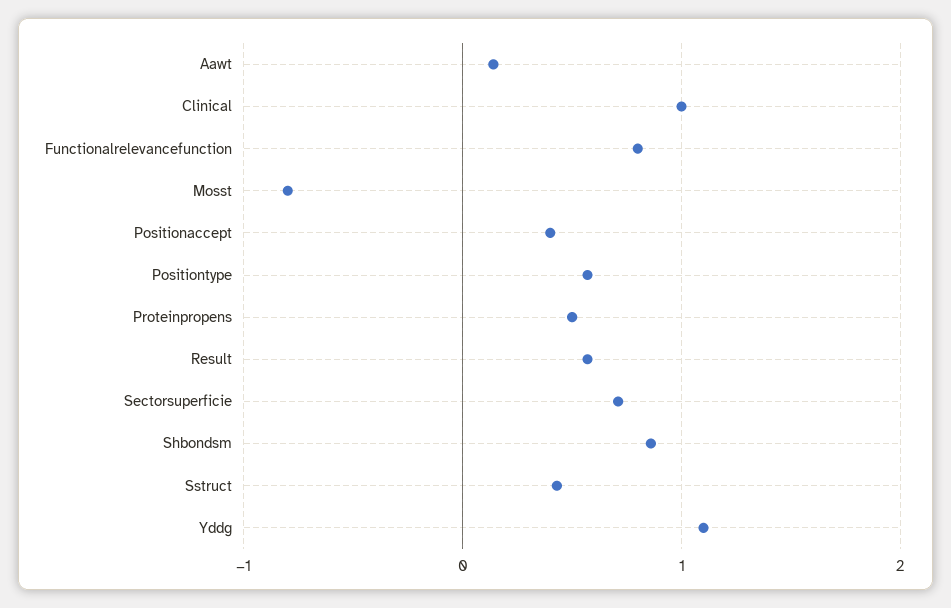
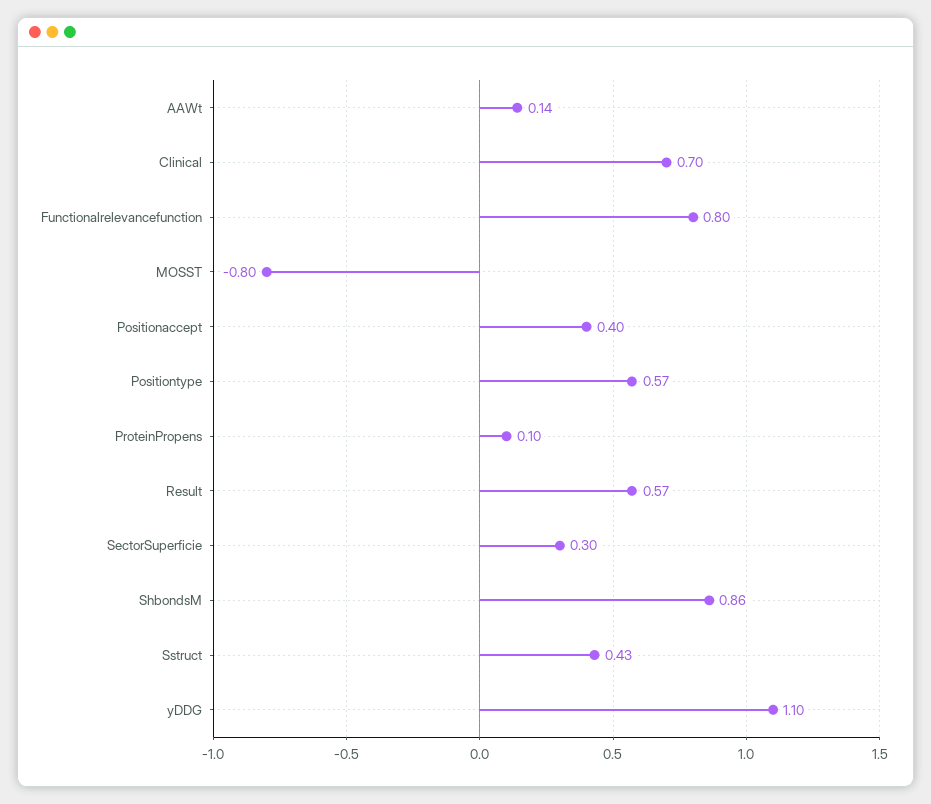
  {
    "Aawt": 0.14,
-   "Clinical": 1,
+   "Clinical": 0.7,
    "Functionalrelevancefunction": 0.8,
    "Mosst": -0.8,
    "Positionaccept": 0.4,
    "Positiontype": 0.57,
-   "Proteinpropens": 0.5,
+   "Proteinpropens": 0.1,
    "Result": 0.57,
-   "Sectorsuperficie": 0.7,
+   "Sectorsuperficie": 0.3,
    "Shbondsm": 0.86,
    "Sstruct": 0.43,
    "Yddg": 1.1
  }

